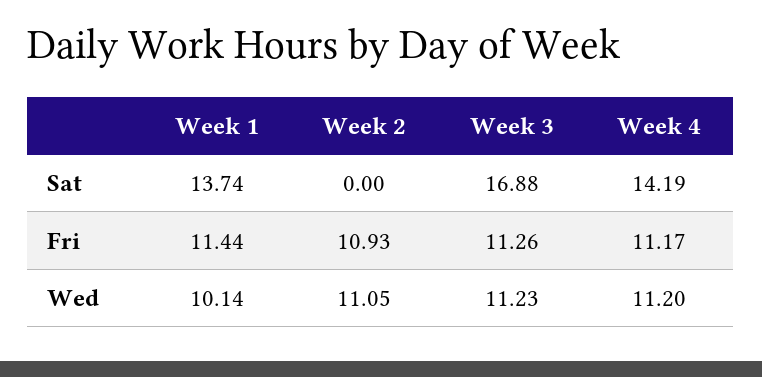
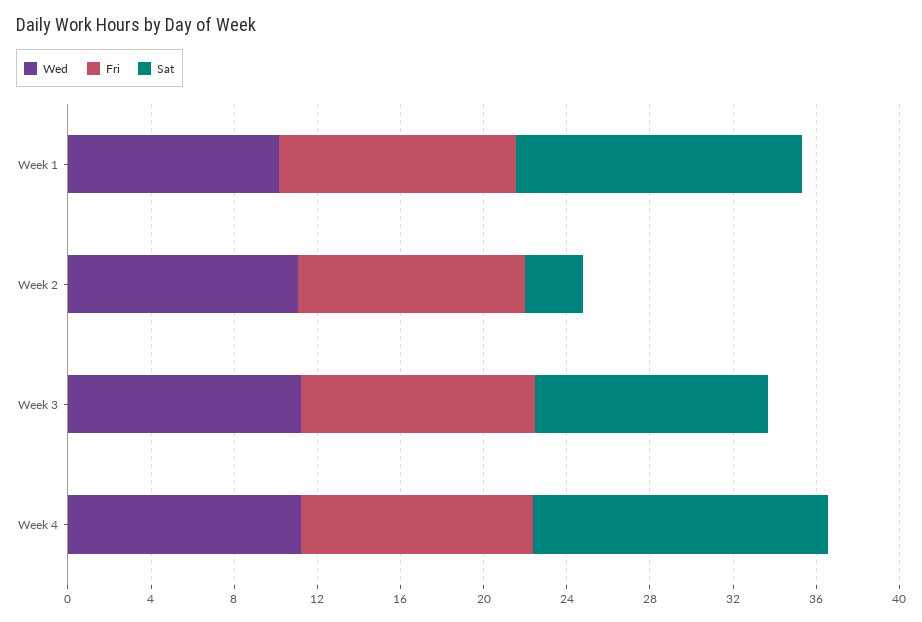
  {
    "Sat": {
      "Week 1": 13.74,
-     "Week 2": 0,
+     "Week 2": 3,
-     "Week 3": 16.88,
+     "Week 3": 11,
      "Week 4": 14.19
    },
    "Fri": {
      "Week 1": 11.44,
      "Week 2": 10.93,
      "Week 3": 11.26,
      "Week 4": 11.17
    },
    "Wed": {
      "Week 1": 10.14,
      "Week 2": 11.05,
      "Week 3": 11.23,
      "Week 4": 11.2
    }
  }

